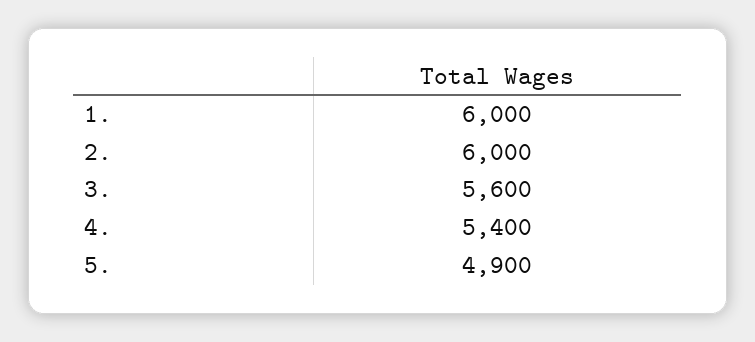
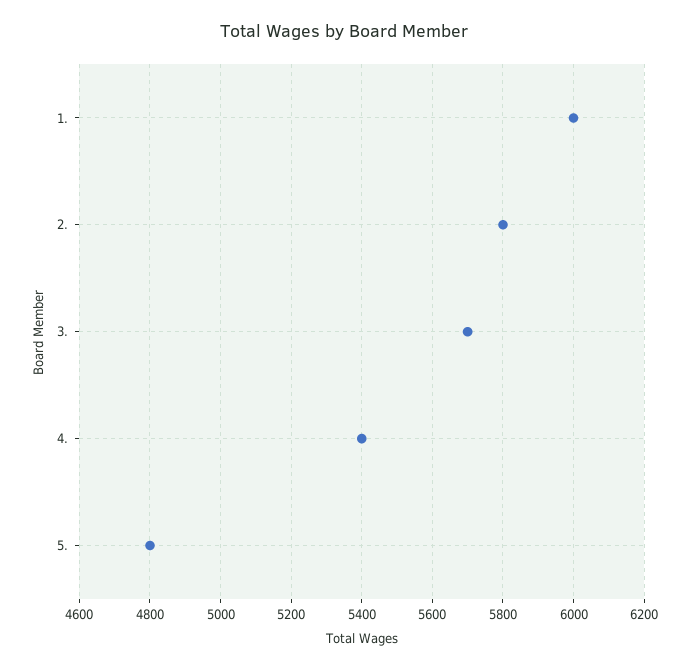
  {
    "1.": 6000,
-   "2.": 6000,
+   "2.": 5800,
-   "3.": 5600,
+   "3.": 5700,
    "4.": 5400,
-   "5.": 4900
+   "5.": 4800
  }

